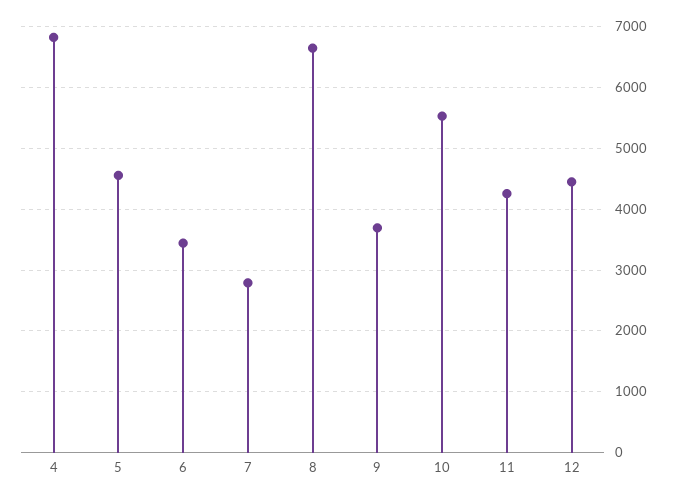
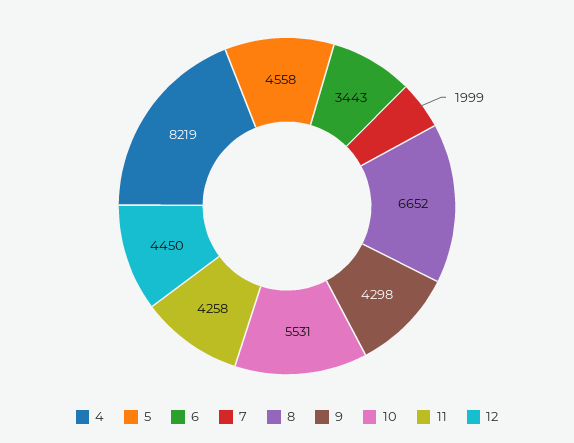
  {
-   "4": 6800,
+   "4": 8219,
    "5": 4558,
    "6": 3443,
-   "7": 2800,
+   "7": 1999,
    "8": 6652,
-   "9": 3700,
+   "9": 4298,
    "10": 5531,
    "11": 4258,
    "12": 4450
  }

